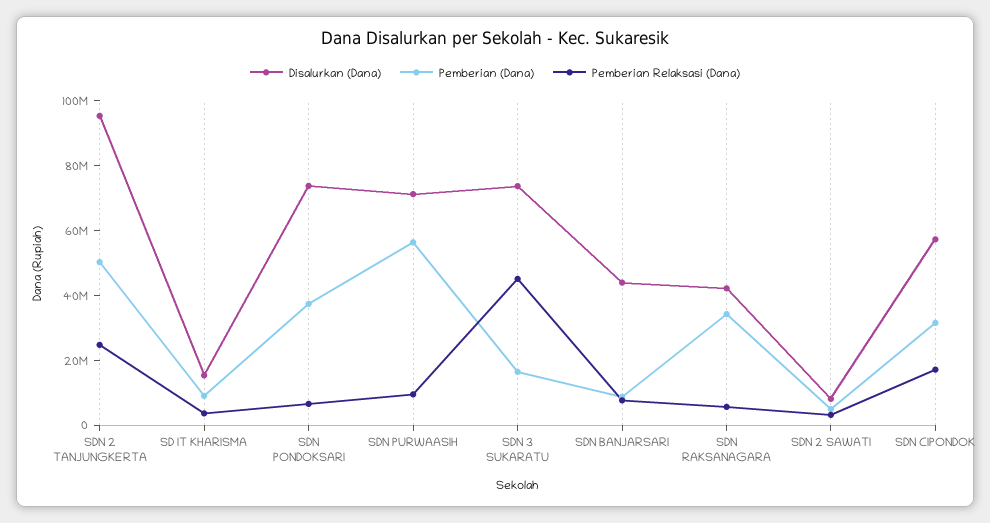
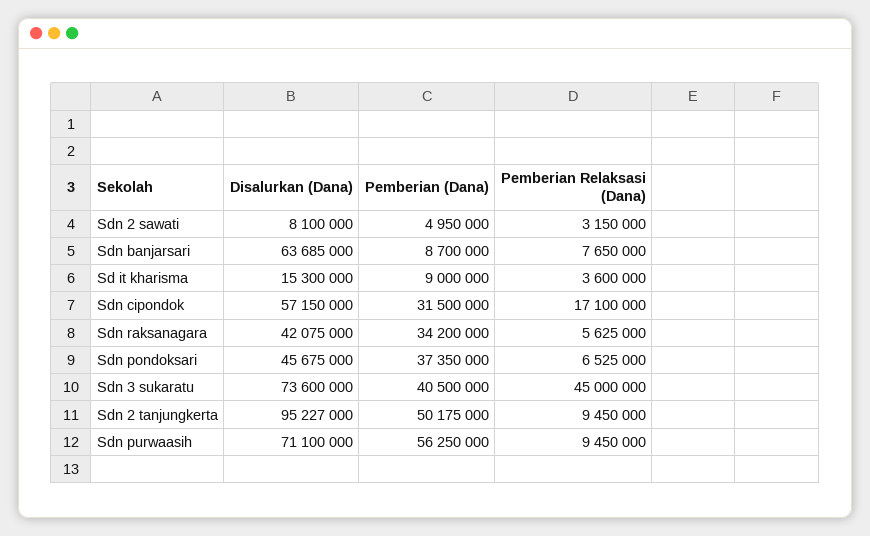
  {
    "Disalurkan (Dana)": {
      "SDN 2 TANJUNGKERTA": 95227000,
      "SD IT KHARISMA": 15300000,
-     "SDN PONDOKSARI": 75000000,
+     "SDN PONDOKSARI": 45675000,
      "SDN PURWAASIH": 71100000,
      "SDN 3 SUKARATU": 73600000,
-     "SDN BANJARSARI": 45000000,
+     "SDN BANJARSARI": 63685000,
      "SDN RAKSANAGARA": 42075000,
      "SDN 2 SAWATI": 8100000,
      "SDN CIPONDOK": 57150000
    },
    "Pemberian (Dana)": {
      "SDN 2 TANJUNGKERTA": 50175000,
      "SD IT KHARISMA": 9000000,
      "SDN PONDOKSARI": 37350000,
      "SDN PURWAASIH": 56250000,
-     "SDN 3 SUKARATU": 15000000,
+     "SDN 3 SUKARATU": 40500000,
      "SDN BANJARSARI": 8700000,
      "SDN RAKSANAGARA": 34200000,
      "SDN 2 SAWATI": 4950000,
      "SDN CIPONDOK": 31500000
    },
    "Pemberian Relaksasi (Dana)": {
-     "SDN 2 TANJUNGKERTA": 25000000,
+     "SDN 2 TANJUNGKERTA": 9450000,
      "SD IT KHARISMA": 3600000,
      "SDN PONDOKSARI": 6525000,
      "SDN PURWAASIH": 9450000,
      "SDN 3 SUKARATU": 45000000,
      "SDN BANJARSARI": 7650000,
      "SDN RAKSANAGARA": 5625000,
      "SDN 2 SAWATI": 3150000,
      "SDN CIPONDOK": 17100000
    }
  }

